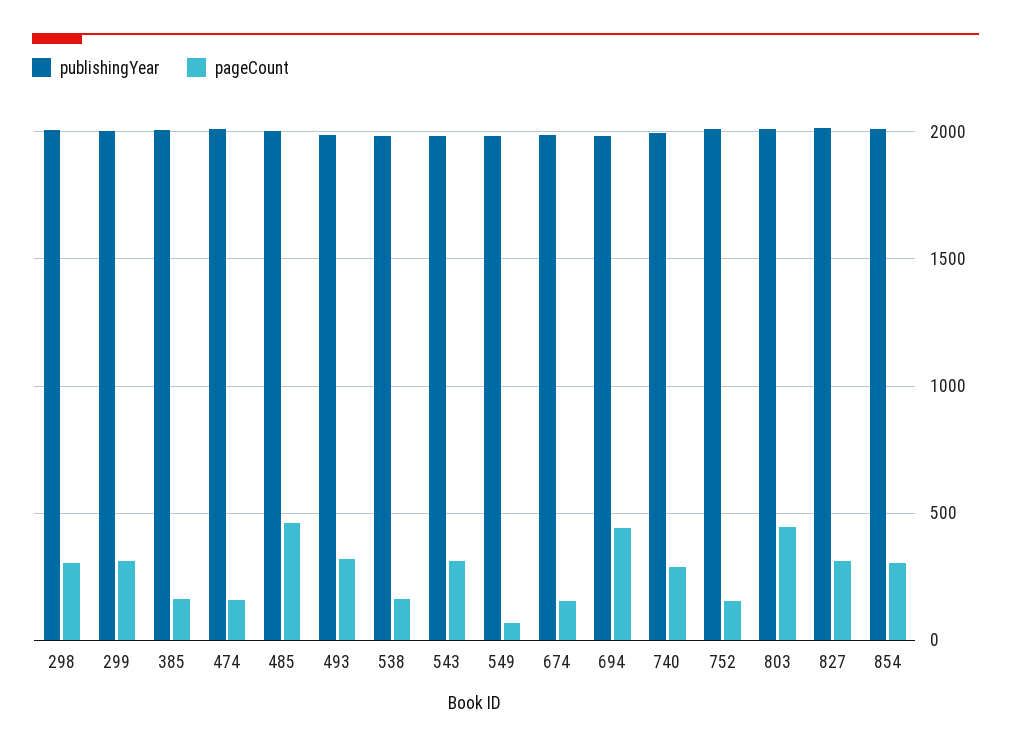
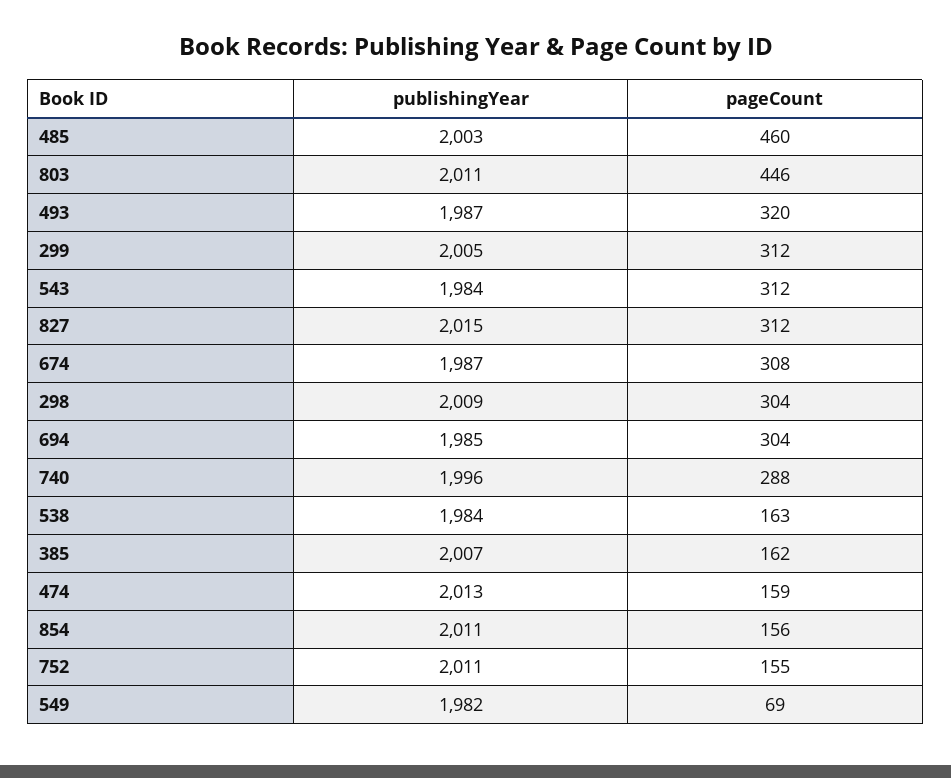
  {
    "publishingYear": {
      "298": 2009,
      "299": 2005,
      "385": 2007,
      "474": 2013,
      "485": 2003,
      "493": 1987,
      "538": 1984,
      "543": 1984,
      "549": 1982,
      "674": 1987,
      "694": 1985,
      "740": 1996,
      "752": 2011,
      "803": 2011,
      "827": 2015,
      "854": 2011
    },
    "pageCount": {
      "298": 304,
      "299": 312,
      "385": 162,
      "474": 159,
      "485": 460,
      "493": 320,
      "538": 163,
      "543": 312,
      "549": 69,
-     "674": 150,
+     "674": 308,
-     "694": 450,
+     "694": 304,
      "740": 288,
      "752": 155,
      "803": 446,
      "827": 312,
-     "854": 300
+     "854": 156
    }
  }

